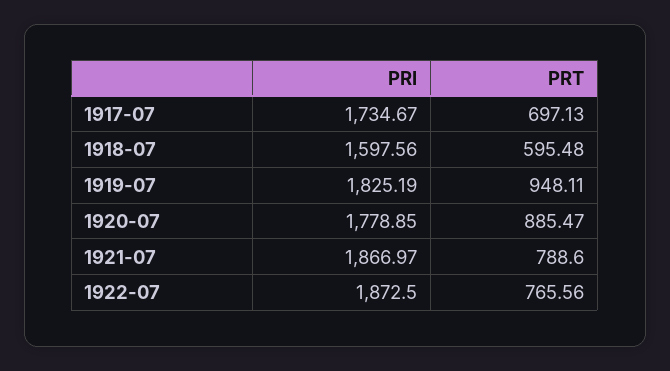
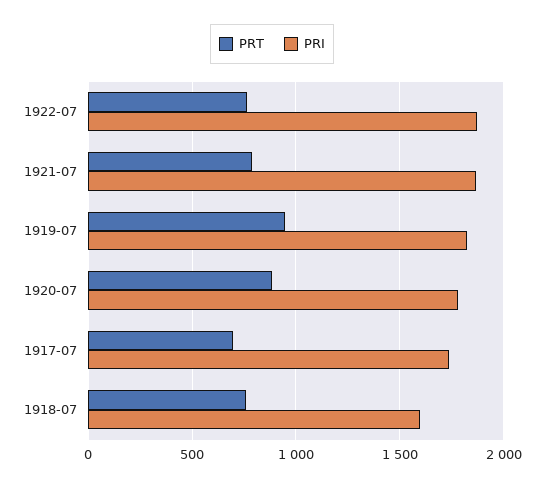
  {
    "PRI": {
      "1917-07": 1734.67,
      "1918-07": 1597.56,
      "1919-07": 1825.19,
      "1920-07": 1778.85,
      "1921-07": 1866.97,
      "1922-07": 1872.5
    },
    "PRT": {
      "1917-07": 697.13,
-     "1918-07": 595.48,
+     "1918-07": 750,
      "1919-07": 948.11,
      "1920-07": 885.47,
      "1921-07": 788.6,
      "1922-07": 765.56
    }
  }

